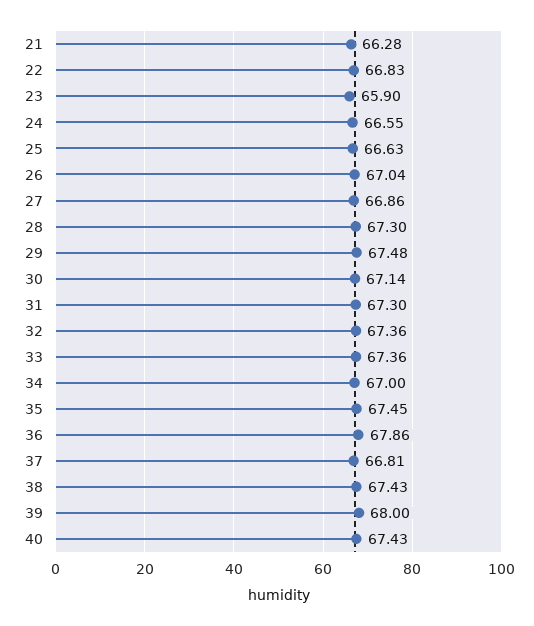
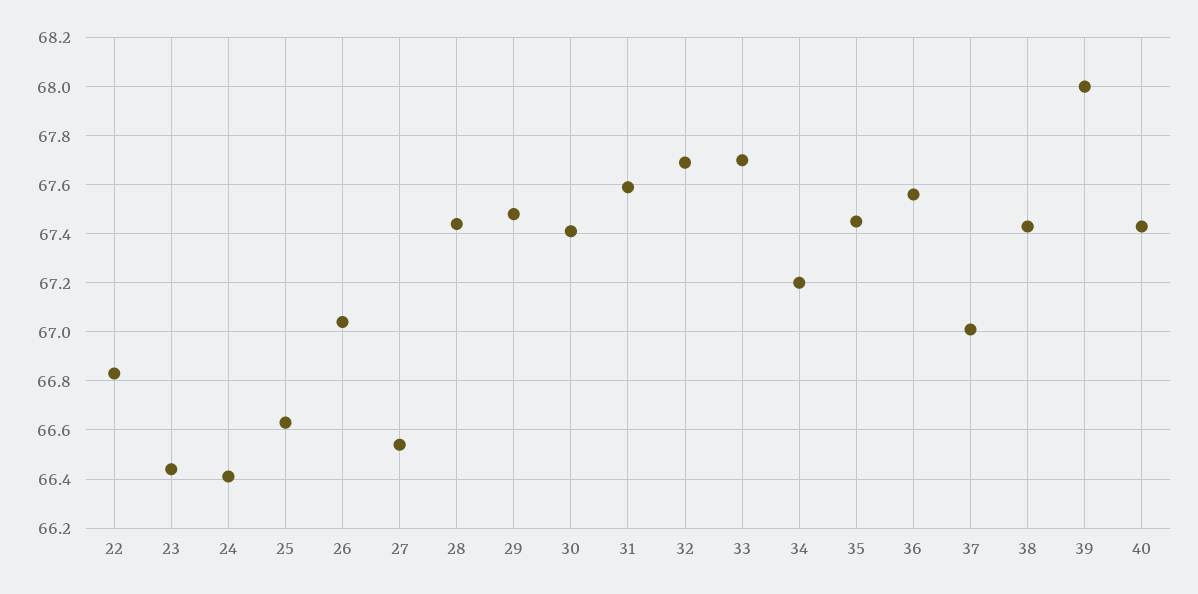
  {
-   "21": 66.28,
    "22": 66.83,
-   "23": 65.9,
+   "23": 66.45,
-   "24": 66.55,
+   "24": 66.4,
    "25": 66.63,
    "26": 67.04,
-   "27": 66.86,
+   "27": 66.55,
-   "28": 67.3,
+   "28": 67.45,
    "29": 67.48,
-   "30": 67.14,
+   "30": 67.4,
-   "31": 67.3,
+   "31": 67.6,
-   "32": 67.36,
+   "32": 67.7,
-   "33": 67.36,
+   "33": 67.7,
-   "34": 67,
+   "34": 67.2,
    "35": 67.45,
-   "36": 67.86,
+   "36": 67.55,
-   "37": 66.81,
+   "37": 67,
    "38": 67.43,
    "39": 68,
    "40": 67.43
  }

